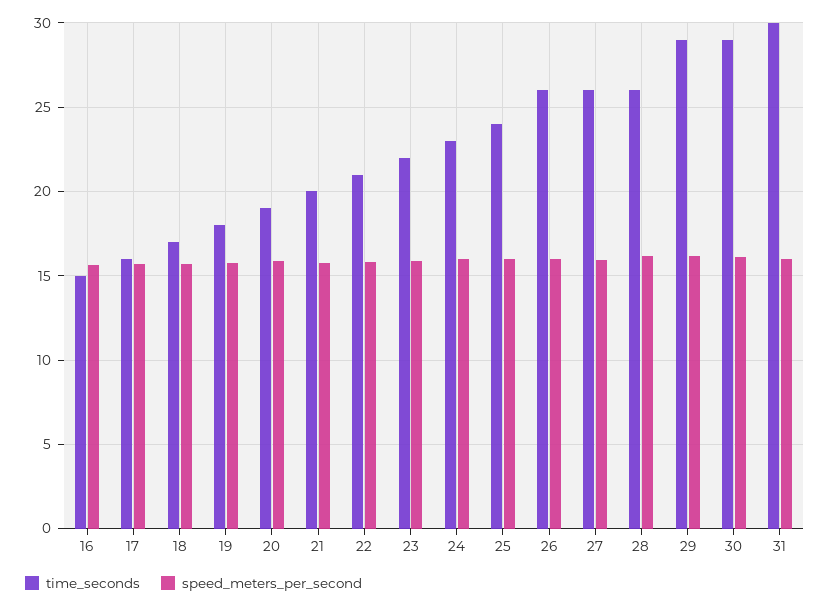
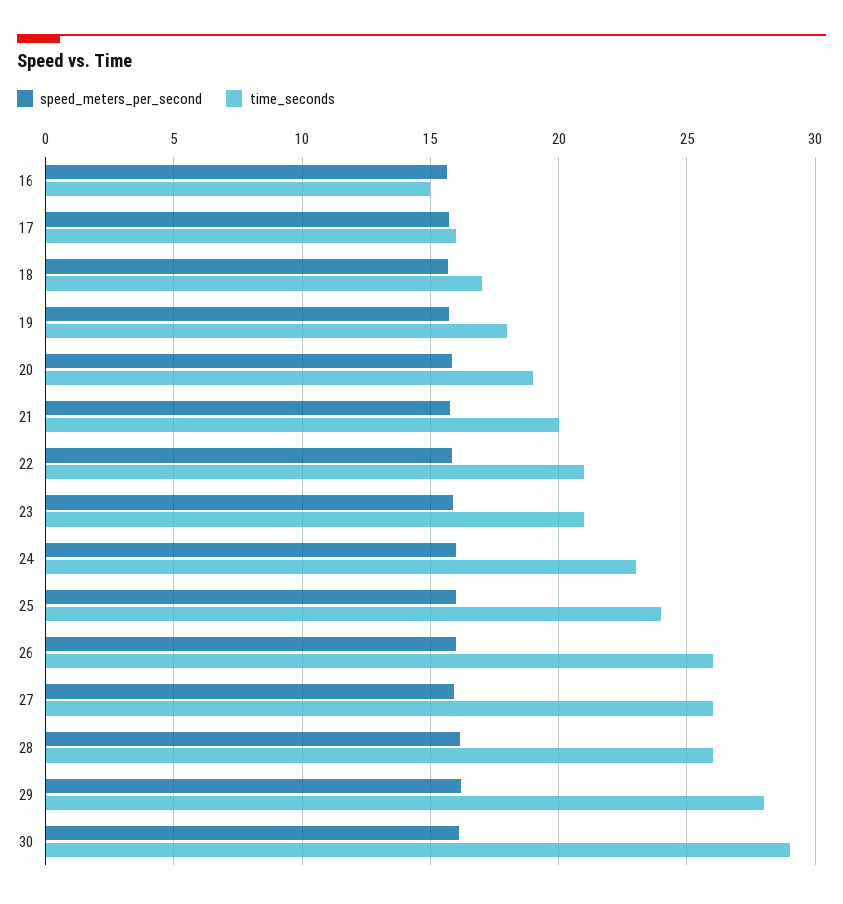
  {
    "time_seconds": {
      "16": 15,
      "17": 16,
      "18": 17,
      "19": 18,
      "20": 19,
      "21": 20,
      "22": 21,
-     "23": 22,
+     "23": 21,
      "24": 23,
      "25": 24,
      "26": 26,
      "27": 26,
      "28": 26,
-     "29": 29,
+     "29": 28,
-     "30": 29,
+     "30": 29
-     "31": 30
    },
    "speed_meters_per_second": {
      "16": 15.5,
      "17": 15.5,
      "18": 15.5,
      "19": 15.5,
      "20": 16,
      "21": 16,
      "22": 16,
      "23": 16,
      "24": 16,
      "25": 16,
      "26": 16,
      "27": 16,
      "28": 16,
      "29": 16,
-     "30": 16,
+     "30": 16
-     "31": 16
    }
  }

